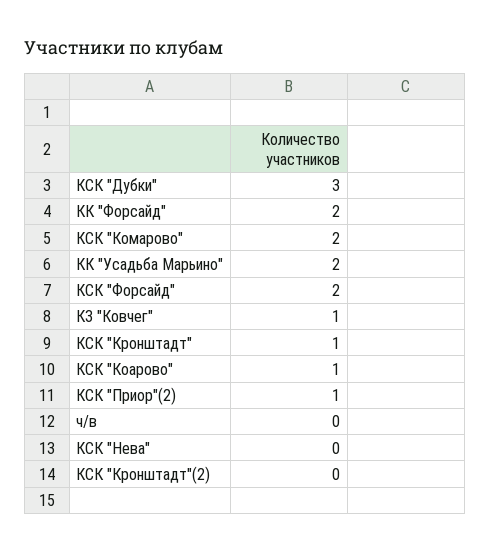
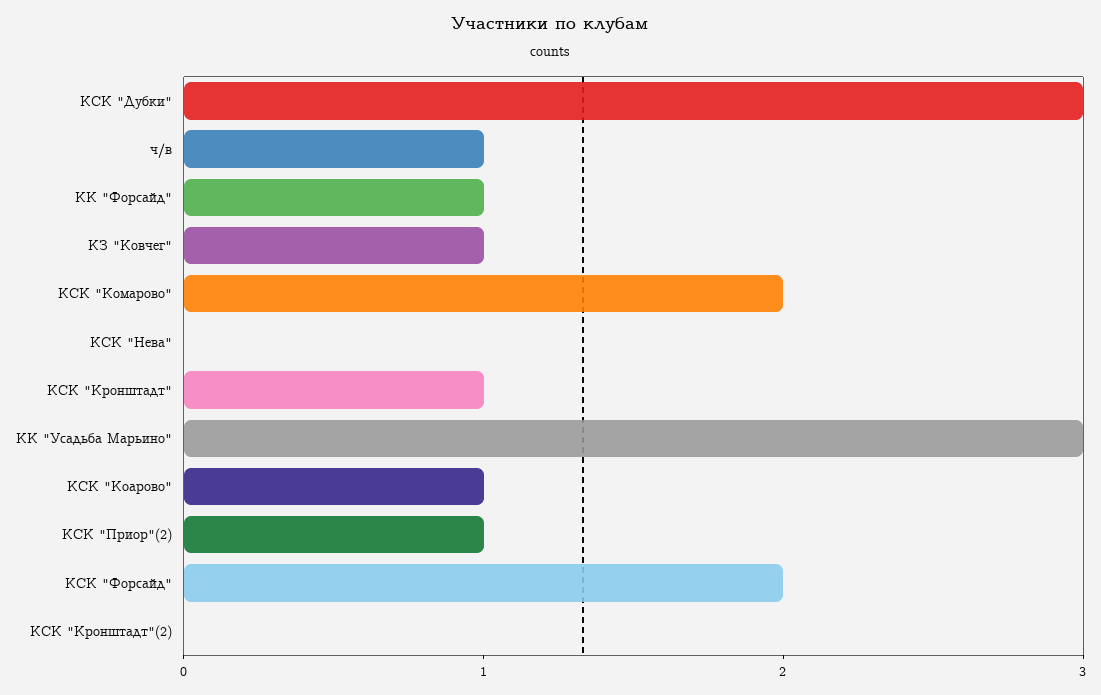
  {
    "КСК \"Дубки\"": 3,
-   "КК \"Форсайд\"": 2,
+   "КК \"Форсайд\"": 1,
    "КСК \"Комарово\"": 2,
-   "КК \"Усадьба Марьино\"": 2,
+   "КК \"Усадьба Марьино\"": 3,
    "КСК \"Форсайд\"": 2,
    "КЗ \"Ковчег\"": 1,
    "КСК \"Кронштадт\"": 1,
    "КСК \"Коарово\"": 1,
    "КСК \"Приор\"(2)": 1,
-   "ч/в": 0,
+   "ч/в": 1,
    "КСК \"Нева\"": 0,
    "КСК \"Кронштадт\"(2)": 0
  }

